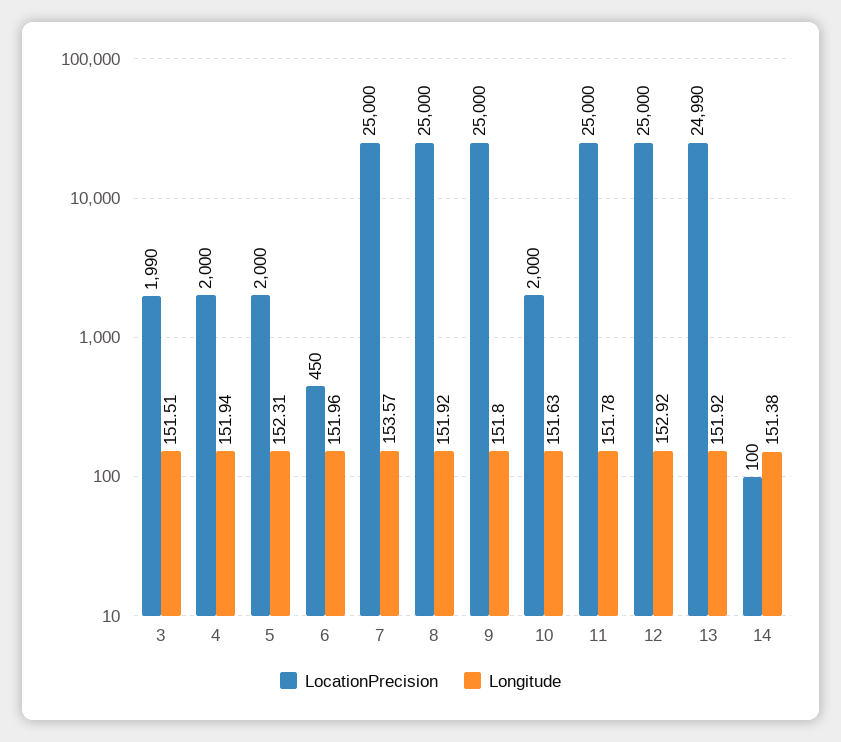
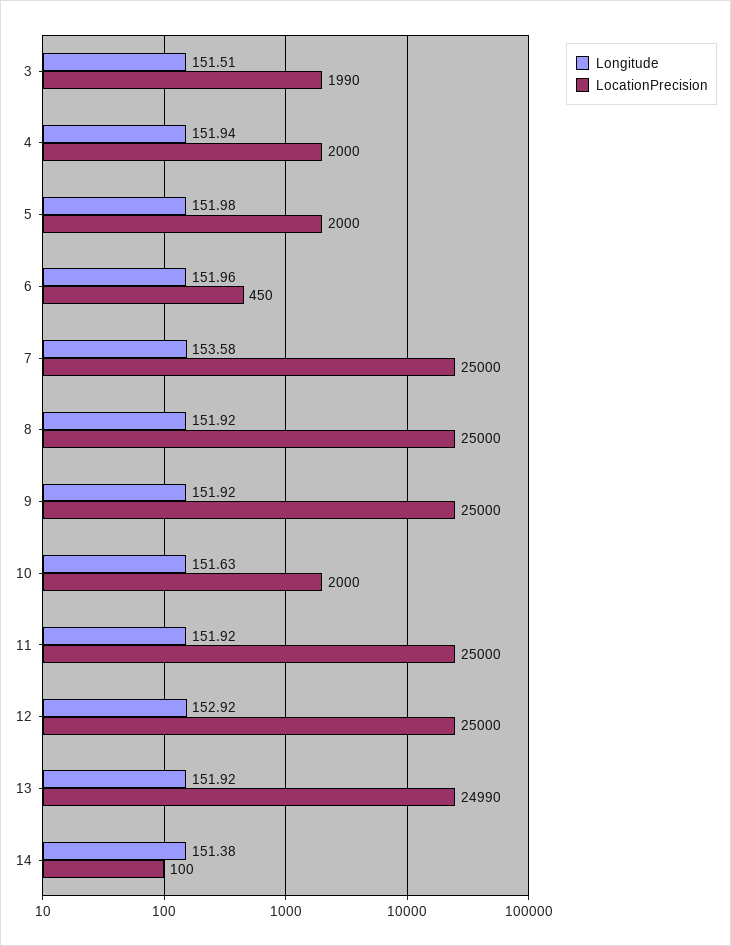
  {
    "LocationPrecision": {
      "3": 1990,
      "4": 2000,
      "5": 2000,
      "6": 450,
      "7": 25000,
      "8": 25000,
      "9": 25000,
      "10": 2000,
      "11": 25000,
      "12": 25000,
      "13": 24990,
      "14": 100
    },
    "Longitude": {
      "3": 151.51,
      "4": 151.94,
-     "5": 152.31,
+     "5": 151.98,
      "6": 151.96,
-     "7": 153.57,
+     "7": 153.58,
      "8": 151.92,
-     "9": 151.8,
+     "9": 151.92,
      "10": 151.63,
-     "11": 151.78,
+     "11": 151.92,
      "12": 152.92,
      "13": 151.92,
      "14": 151.38
    }
  }

